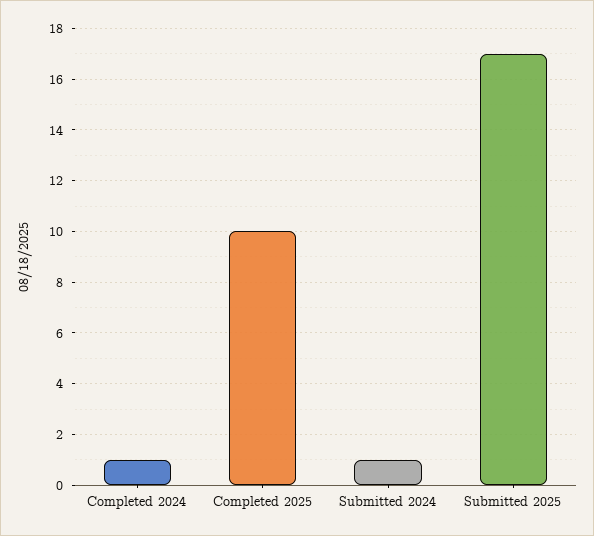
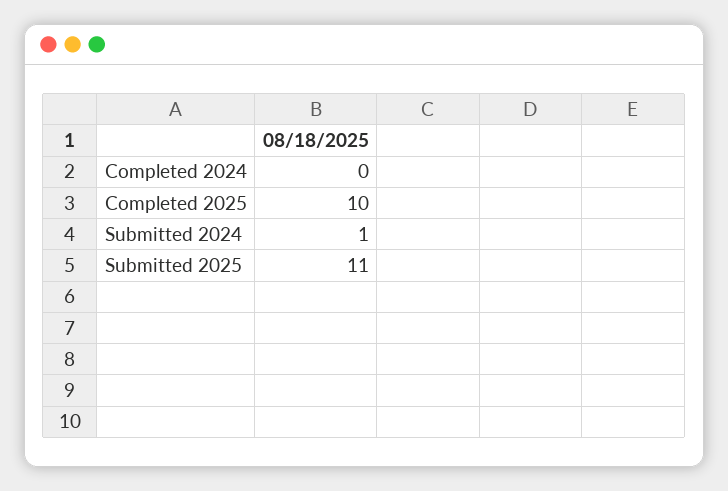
  {
-   "Completed 2024": 1,
+   "Completed 2024": 0,
    "Completed 2025": 10,
    "Submitted 2024": 1,
-   "Submitted 2025": 17
+   "Submitted 2025": 11
  }

